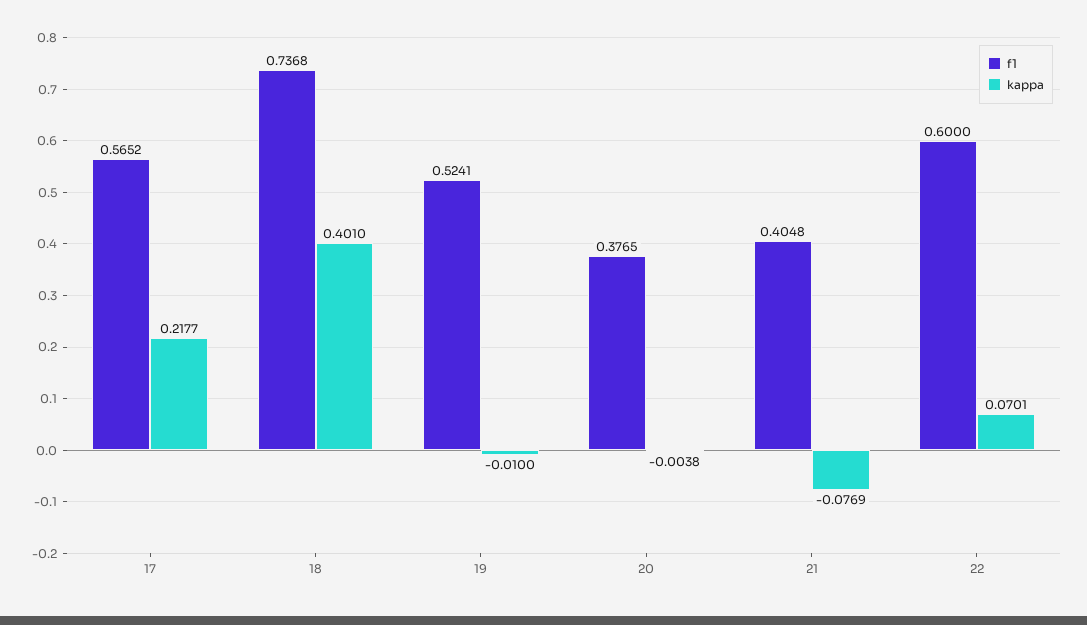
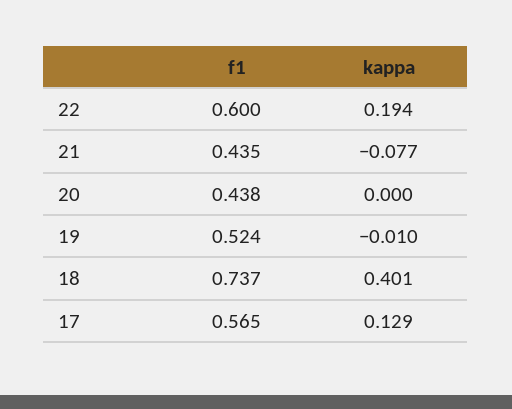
  {
    "f1": {
      "17": 0.5652,
      "18": 0.7368,
      "19": 0.5241,
-     "20": 0.3765,
+     "20": 0.438,
-     "21": 0.4048,
+     "21": 0.435,
      "22": 0.6
    },
    "kappa": {
-     "17": 0.2177,
+     "17": 0.129,
      "18": 0.401,
      "19": -0.01,
-     "20": -0.0038,
+     "20": 0,
      "21": -0.0769,
-     "22": 0.0701
+     "22": 0.194
    }
  }

